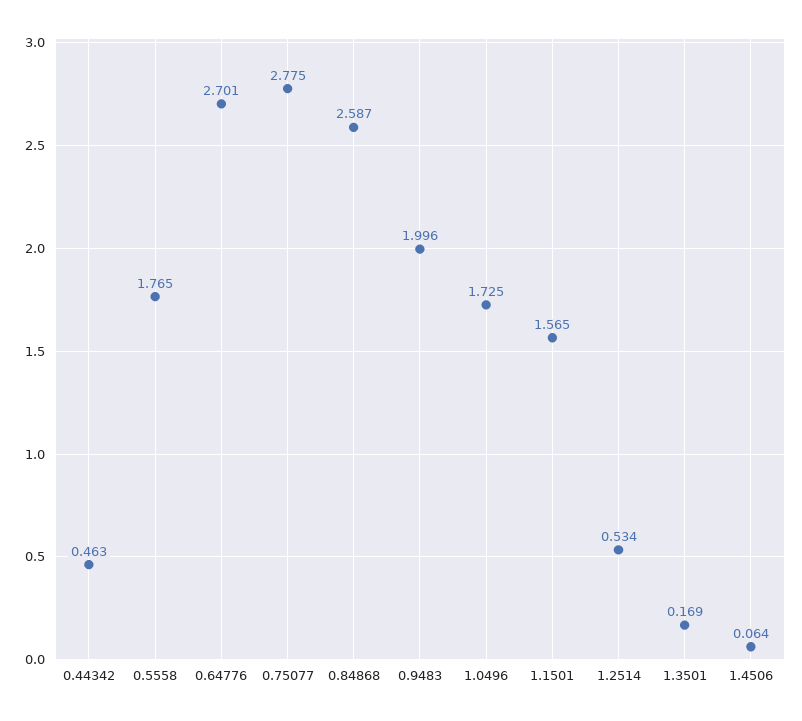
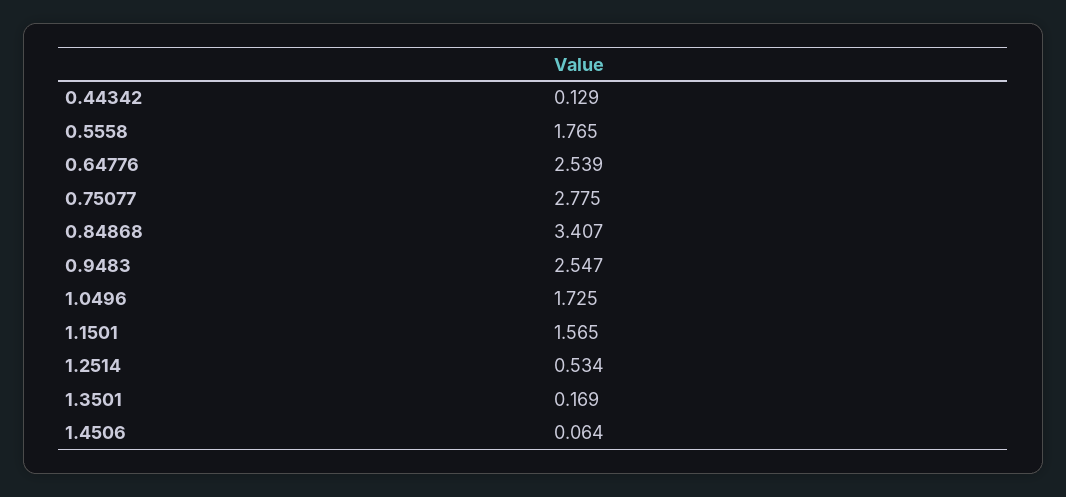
  {
-   "0.44342": 0.463,
+   "0.44342": 0.129,
    "0.5558": 1.765,
-   "0.64776": 2.701,
+   "0.64776": 2.539,
    "0.75077": 2.775,
-   "0.84868": 2.587,
+   "0.84868": 3.407,
-   "0.9483": 1.996,
+   "0.9483": 2.547,
    "1.0496": 1.725,
    "1.1501": 1.565,
    "1.2514": 0.534,
    "1.3501": 0.169,
    "1.4506": 0.064
  }

